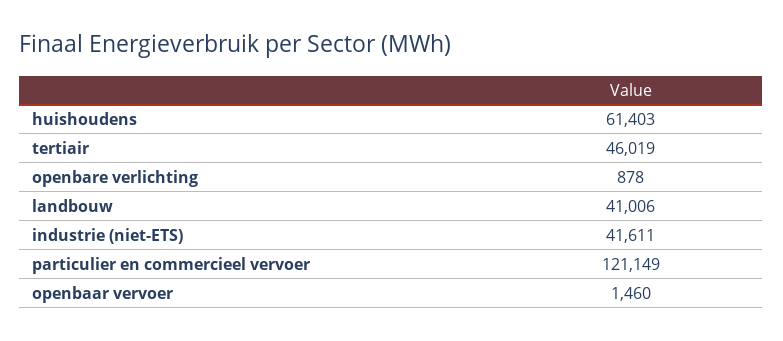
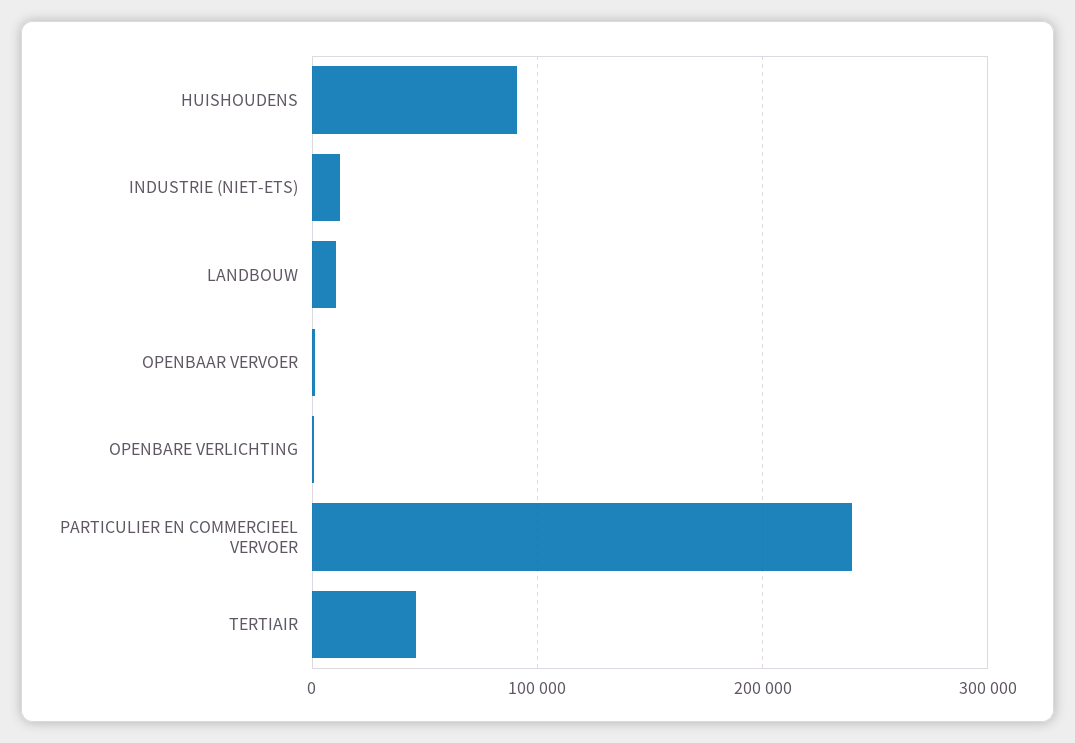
  {
-   "huishoudens": 61403,
+   "huishoudens": 90000,
    "tertiair": 46019,
    "openbare verlichting": 878,
-   "landbouw": 41006,
+   "landbouw": 10000,
-   "industrie (niet-ETS)": 41611,
+   "industrie (niet-ETS)": 10000,
-   "particulier en commercieel vervoer": 121149,
+   "particulier en commercieel vervoer": 240000,
    "openbaar vervoer": 1460
  }

